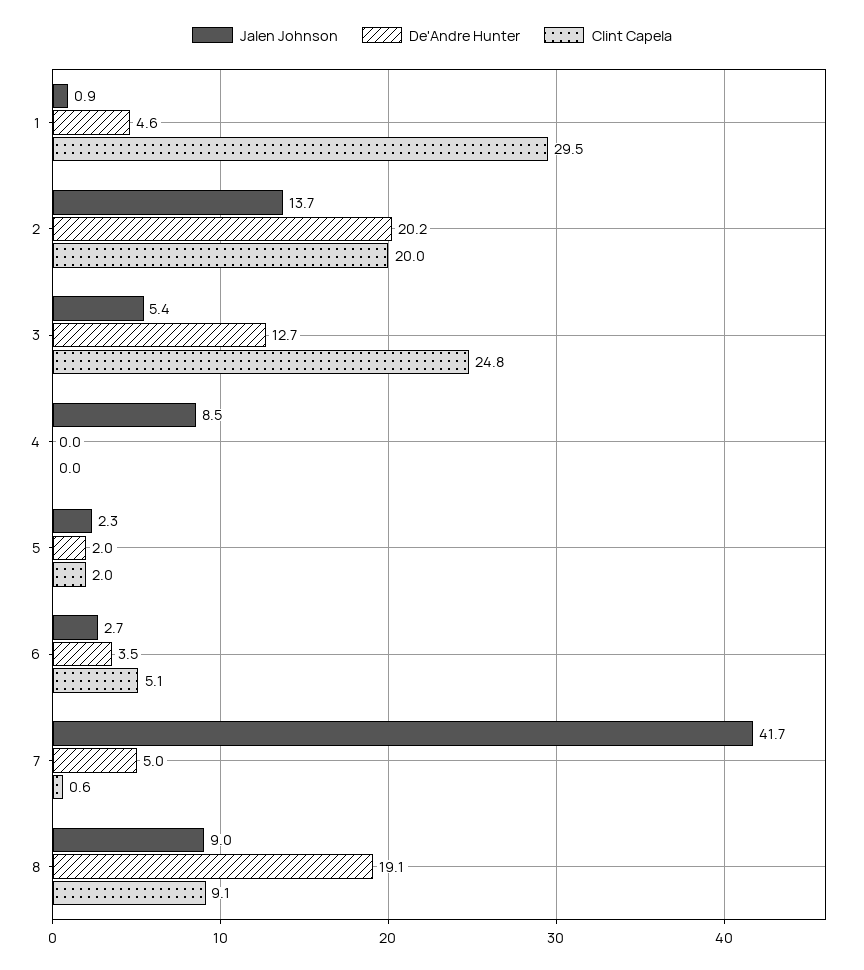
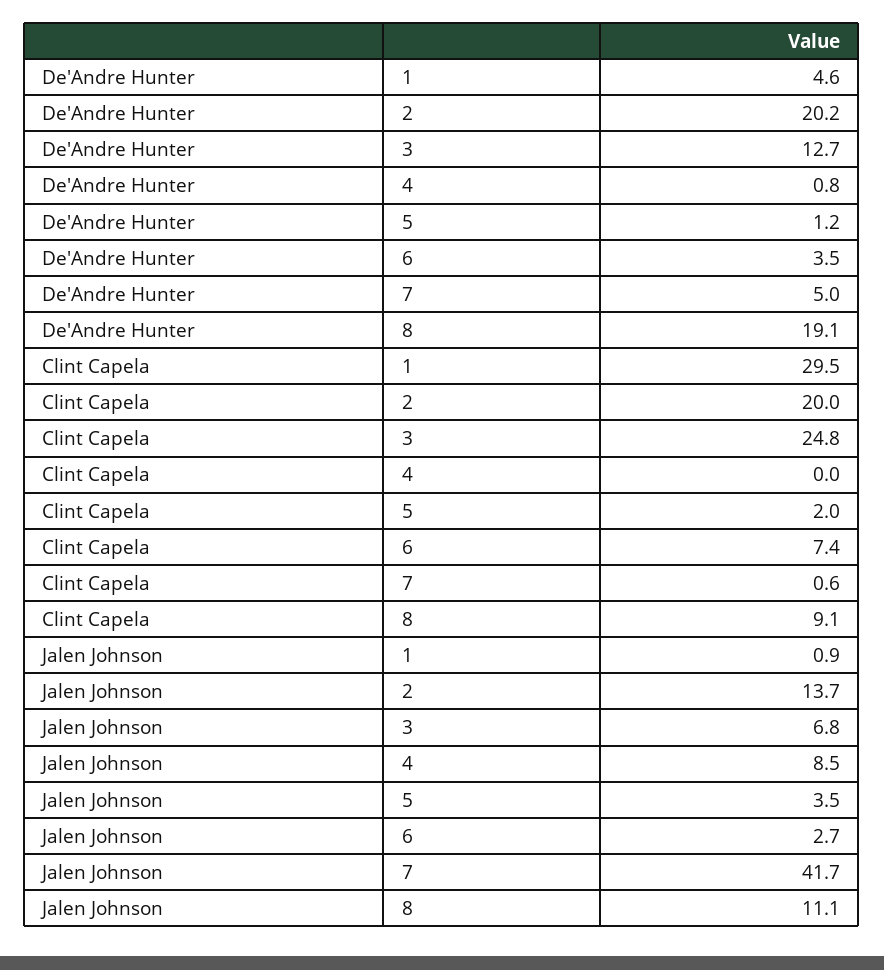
  {
    "Jalen Johnson": {
      "1": 0.9,
      "2": 13.7,
-     "3": 5.4,
+     "3": 6.8,
      "4": 8.5,
-     "5": 2.3,
+     "5": 3.5,
      "6": 2.7,
      "7": 41.7,
-     "8": 9
+     "8": 11.1
    },
    "De'Andre Hunter": {
      "1": 4.6,
      "2": 20.2,
      "3": 12.7,
-     "4": 0,
+     "4": 0.8,
-     "5": 2,
+     "5": 1.2,
      "6": 3.5,
      "7": 5,
      "8": 19.1
    },
    "Clint Capela": {
      "1": 29.5,
      "2": 20,
      "3": 24.8,
      "4": 0,
      "5": 2,
-     "6": 5.1,
+     "6": 7.4,
      "7": 0.6,
      "8": 9.1
    }
  }

